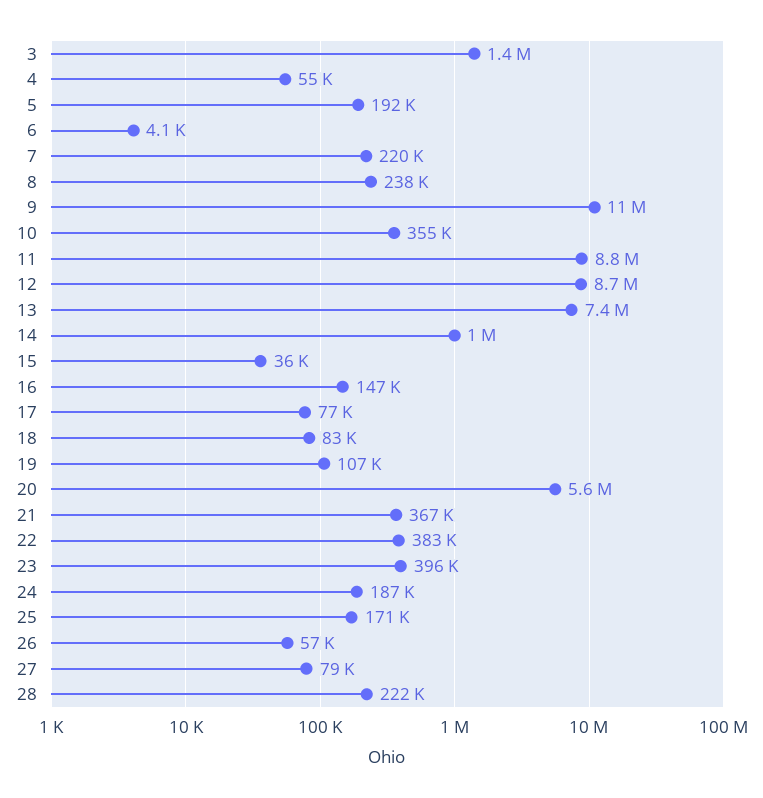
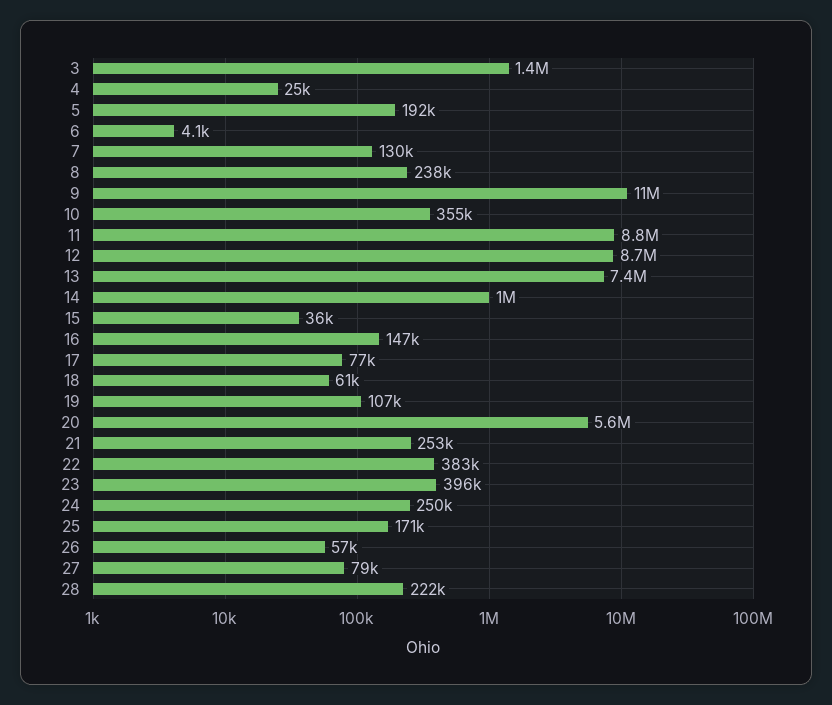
  {
    "3": 1400000,
-   "4": 55000,
+   "4": 25000,
    "5": 192000,
    "6": 4100,
-   "7": 220000,
+   "7": 130000,
    "8": 238000,
    "9": 11000000,
    "10": 355000,
    "11": 8800000,
    "12": 8700000,
    "13": 7400000,
    "14": 1000000,
    "15": 36000,
    "16": 147000,
    "17": 77000,
-   "18": 83000,
+   "18": 61000,
    "19": 107000,
    "20": 5600000,
-   "21": 367000,
+   "21": 253000,
    "22": 383000,
    "23": 396000,
-   "24": 187000,
+   "24": 250000,
    "25": 171000,
    "26": 57000,
    "27": 79000,
    "28": 222000
  }

